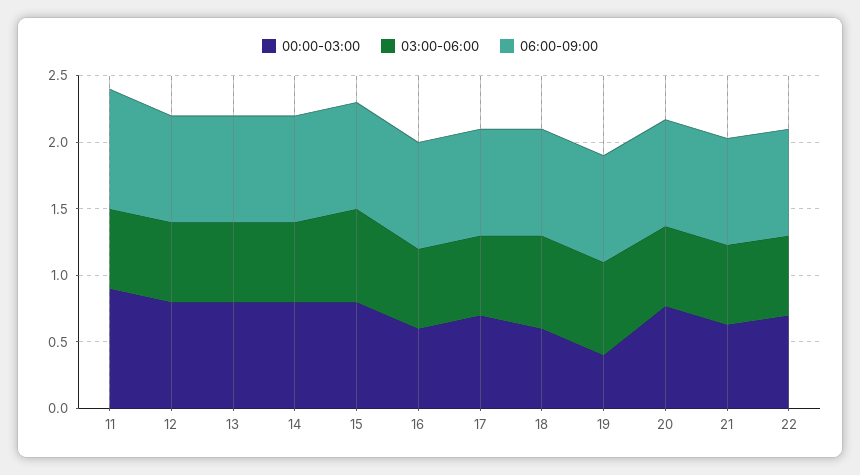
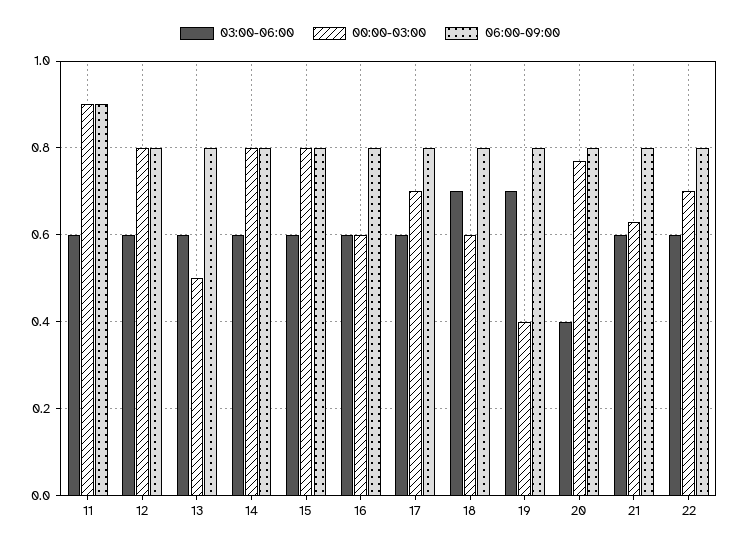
  {
    "00:00-03:00": {
      "11": 0.9,
      "12": 0.8,
-     "13": 0.8,
+     "13": 0.5,
      "14": 0.8,
      "15": 0.8,
      "16": 0.6,
      "17": 0.7,
      "18": 0.6,
      "19": 0.4,
      "20": 0.75,
      "21": 0.65,
      "22": 0.7
    },
    "03:00-06:00": {
      "11": 0.6,
      "12": 0.6,
      "13": 0.6,
      "14": 0.6,
-     "15": 0.7,
+     "15": 0.6,
      "16": 0.6,
      "17": 0.6,
      "18": 0.7,
      "19": 0.7,
-     "20": 0.6,
+     "20": 0.4,
      "21": 0.6,
      "22": 0.6
    },
    "06:00-09:00": {
      "11": 0.9,
      "12": 0.8,
      "13": 0.8,
      "14": 0.8,
      "15": 0.8,
      "16": 0.8,
      "17": 0.8,
      "18": 0.8,
      "19": 0.8,
      "20": 0.8,
      "21": 0.8,
      "22": 0.8
    }
  }

